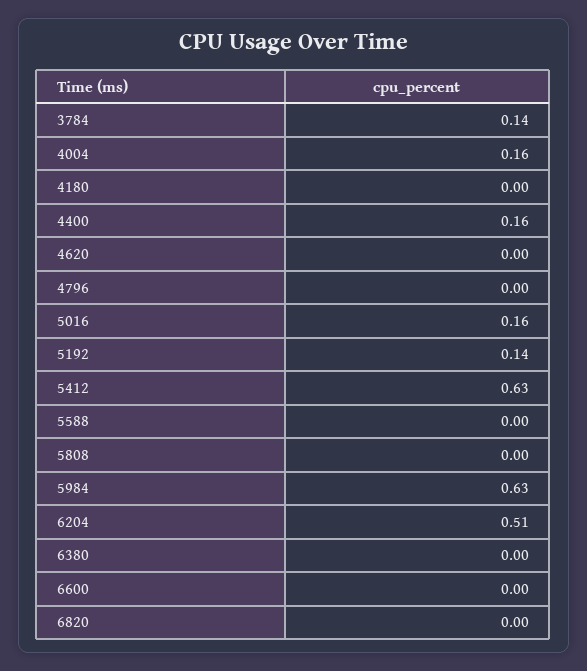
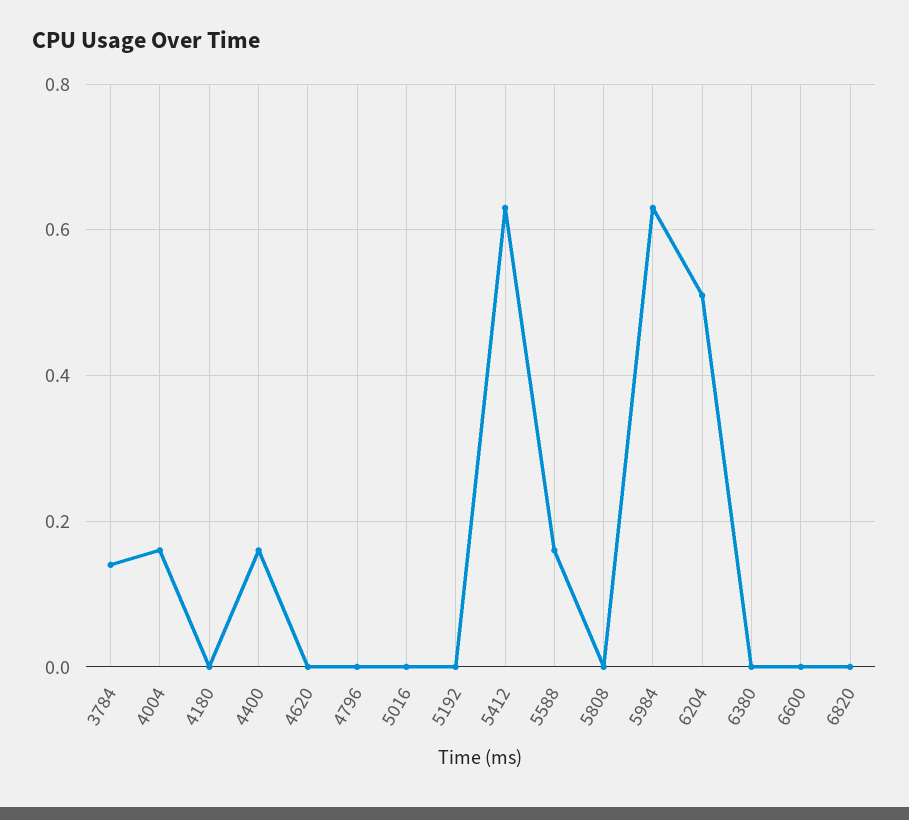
  {
    "3784": 0.14,
    "4004": 0.16,
    "4180": 0,
    "4400": 0.16,
    "4620": 0,
    "4796": 0,
-   "5016": 0.16,
+   "5016": 0,
-   "5192": 0.14,
+   "5192": 0,
    "5412": 0.63,
-   "5588": 0,
+   "5588": 0.15,
    "5808": 0,
    "5984": 0.63,
    "6204": 0.51,
    "6380": 0,
    "6600": 0,
    "6820": 0
  }

